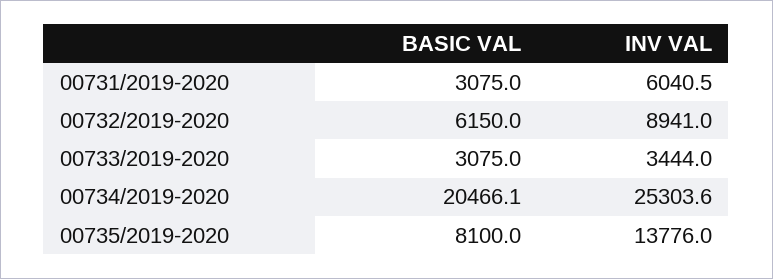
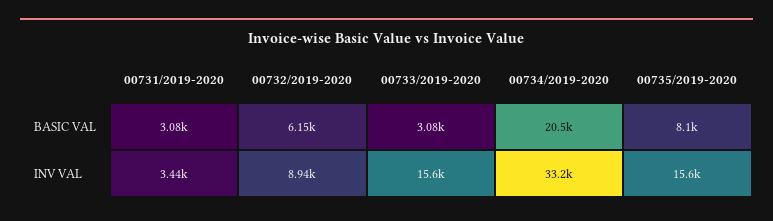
  {
    "BASIC VAL": {
      "00731/2019-2020": 3075,
      "00732/2019-2020": 6150,
      "00733/2019-2020": 3075,
      "00734/2019-2020": 20466.1,
      "00735/2019-2020": 8100
    },
    "INV VAL": {
-     "00731/2019-2020": 6040.5,
+     "00731/2019-2020": 3440,
      "00732/2019-2020": 8941,
-     "00733/2019-2020": 3444,
+     "00733/2019-2020": 15600,
-     "00734/2019-2020": 25303.6,
+     "00734/2019-2020": 33200,
-     "00735/2019-2020": 13776
+     "00735/2019-2020": 15600
    }
  }

